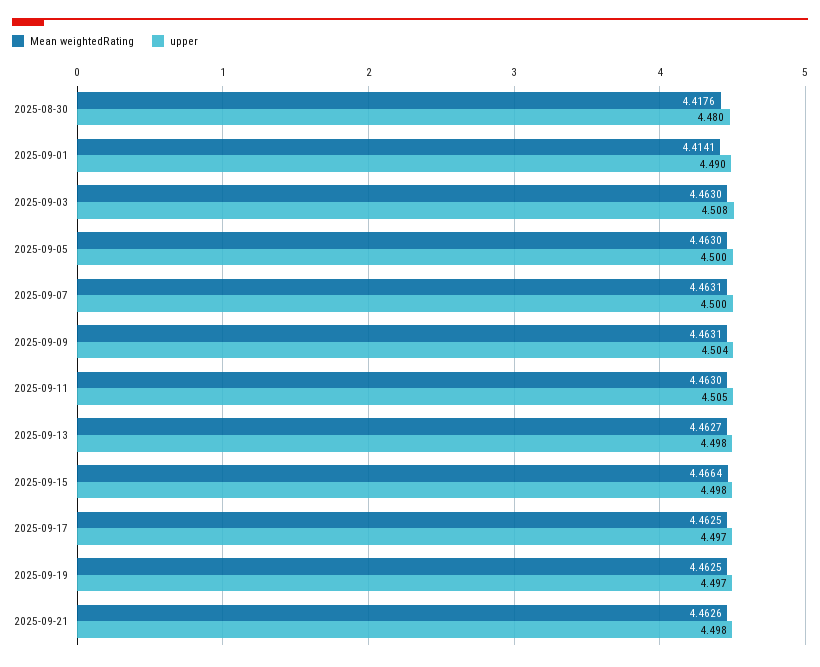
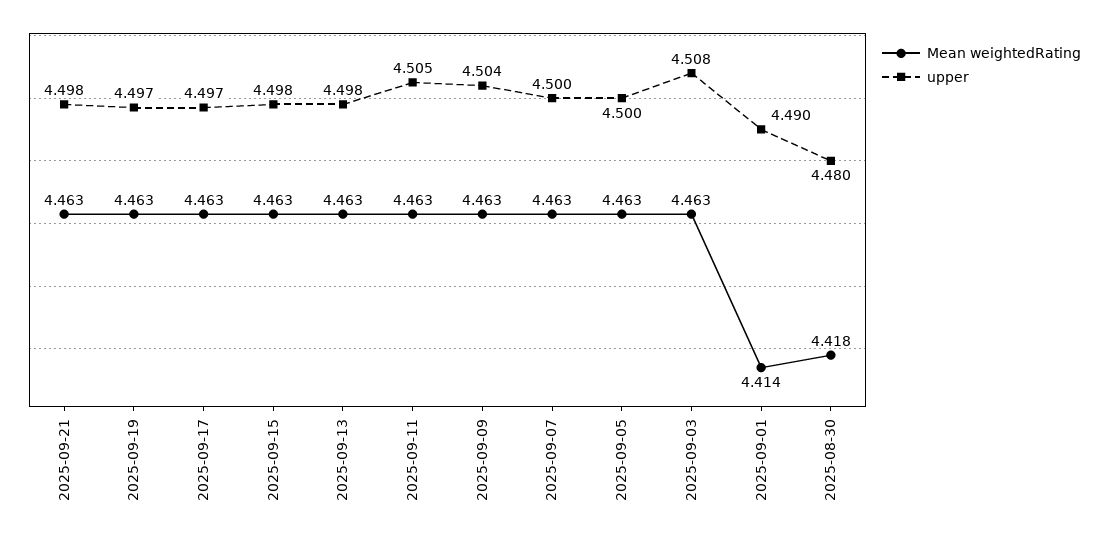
  {
    "Mean weightedRating": {
      "2025-08-30": 4.4176,
      "2025-09-01": 4.4141,
      "2025-09-03": 4.463,
      "2025-09-05": 4.463,
      "2025-09-07": 4.4631,
      "2025-09-09": 4.4631,
      "2025-09-11": 4.463,
      "2025-09-13": 4.4627,
-     "2025-09-15": 4.4664,
+     "2025-09-15": 4.463,
      "2025-09-17": 4.4625,
      "2025-09-19": 4.4625,
      "2025-09-21": 4.4626
    },
    "upper": {
      "2025-08-30": 4.48,
      "2025-09-01": 4.49,
      "2025-09-03": 4.508,
      "2025-09-05": 4.5,
      "2025-09-07": 4.5,
      "2025-09-09": 4.504,
      "2025-09-11": 4.505,
      "2025-09-13": 4.498,
      "2025-09-15": 4.498,
      "2025-09-17": 4.497,
      "2025-09-19": 4.497,
      "2025-09-21": 4.498
    }
  }

